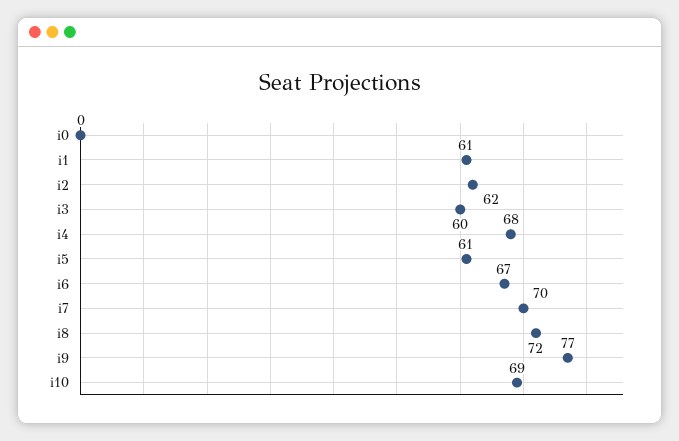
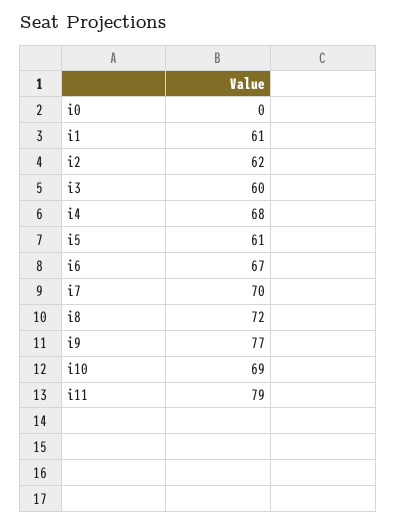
  {
    "i0": 0,
    "i1": 61,
    "i2": 62,
    "i3": 60,
    "i4": 68,
    "i5": 61,
    "i6": 67,
    "i7": 70,
    "i8": 72,
    "i9": 77,
-   "i10": 69
+   "i10": 69,
+   "i11": 79
  }

